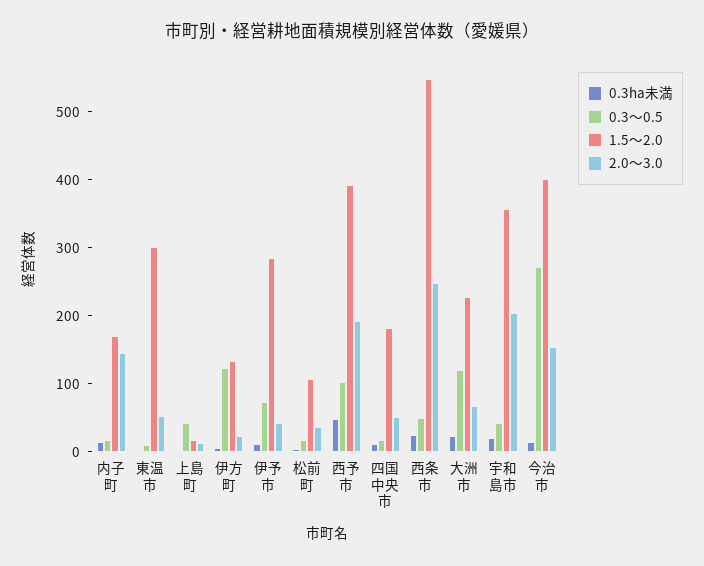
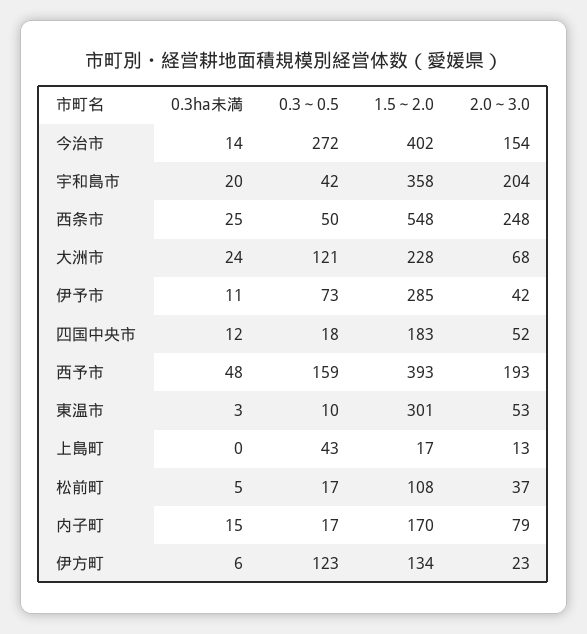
  {
    "0.3ha未満": {
      "内子町": 15,
      "東温市": 3,
      "上島町": 0,
      "伊方町": 6,
      "伊予市": 11,
      "松前町": 5,
      "西予市": 48,
      "四国中央市": 12,
      "西条市": 25,
      "大洲市": 24,
      "宇和島市": 20,
      "今治市": 14
    },
    "0.3～0.5": {
      "内子町": 17,
      "東温市": 10,
      "上島町": 43,
      "伊方町": 123,
      "伊予市": 73,
      "松前町": 17,
-     "西予市": 100,
+     "西予市": 159,
      "四国中央市": 18,
      "西条市": 50,
      "大洲市": 121,
      "宇和島市": 42,
      "今治市": 272
    },
    "1.5～2.0": {
      "内子町": 170,
      "東温市": 301,
      "上島町": 17,
      "伊方町": 134,
      "伊予市": 285,
      "松前町": 108,
      "西予市": 393,
      "四国中央市": 183,
      "西条市": 548,
      "大洲市": 228,
      "宇和島市": 358,
      "今治市": 402
    },
    "2.0～3.0": {
-     "内子町": 140,
+     "内子町": 79,
      "東温市": 53,
      "上島町": 13,
      "伊方町": 23,
      "伊予市": 42,
      "松前町": 37,
      "西予市": 193,
      "四国中央市": 52,
      "西条市": 248,
      "大洲市": 68,
      "宇和島市": 204,
      "今治市": 154
    }
  }

